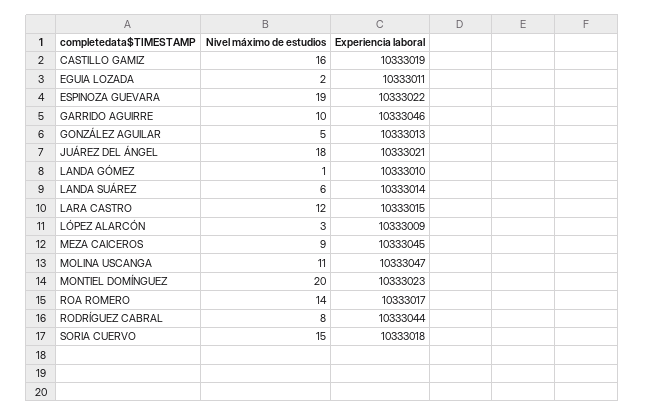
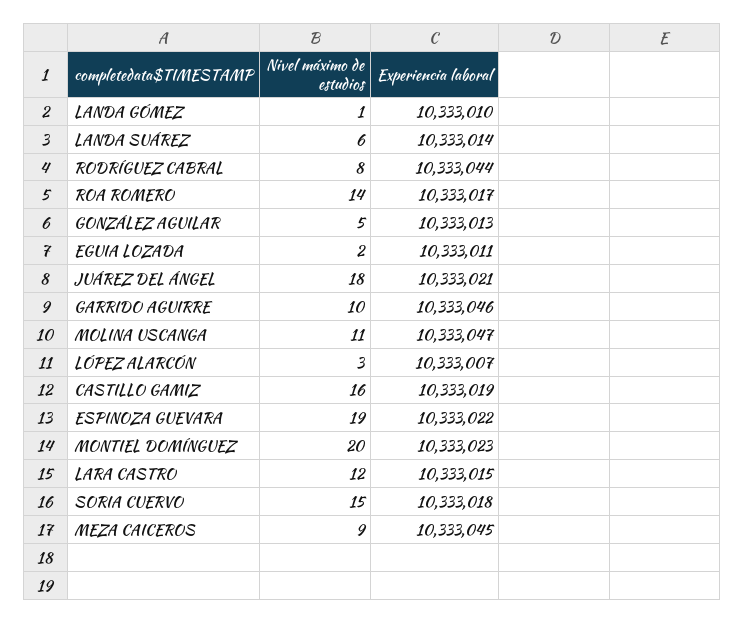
  {
    "Nivel máximo de estudios": {
      "CASTILLO GAMIZ": 16,
      "EGUIA LOZADA": 2,
      "ESPINOZA GUEVARA": 19,
      "GARRIDO AGUIRRE": 10,
      "GONZÁLEZ AGUILAR": 5,
      "JUÁREZ DEL ÁNGEL": 18,
      "LANDA GÓMEZ": 1,
      "LANDA SUÁREZ": 6,
      "LARA CASTRO": 12,
      "LÓPEZ ALARCÓN": 3,
      "MEZA CAICEROS": 9,
      "MOLINA USCANGA": 11,
      "MONTIEL DOMÍNGUEZ": 20,
      "ROA ROMERO": 14,
      "RODRÍGUEZ CABRAL": 8,
      "SORIA CUERVO": 15
    },
    "Experiencia laboral": {
      "CASTILLO GAMIZ": 10333019,
      "EGUIA LOZADA": 10333011,
      "ESPINOZA GUEVARA": 10333022,
      "GARRIDO AGUIRRE": 10333046,
      "GONZÁLEZ AGUILAR": 10333013,
      "JUÁREZ DEL ÁNGEL": 10333021,
      "LANDA GÓMEZ": 10333010,
      "LANDA SUÁREZ": 10333014,
      "LARA CASTRO": 10333015,
-     "LÓPEZ ALARCÓN": 10333009,
+     "LÓPEZ ALARCÓN": 10333007,
      "MEZA CAICEROS": 10333045,
      "MOLINA USCANGA": 10333047,
      "MONTIEL DOMÍNGUEZ": 10333023,
      "ROA ROMERO": 10333017,
      "RODRÍGUEZ CABRAL": 10333044,
      "SORIA CUERVO": 10333018
    }
  }

